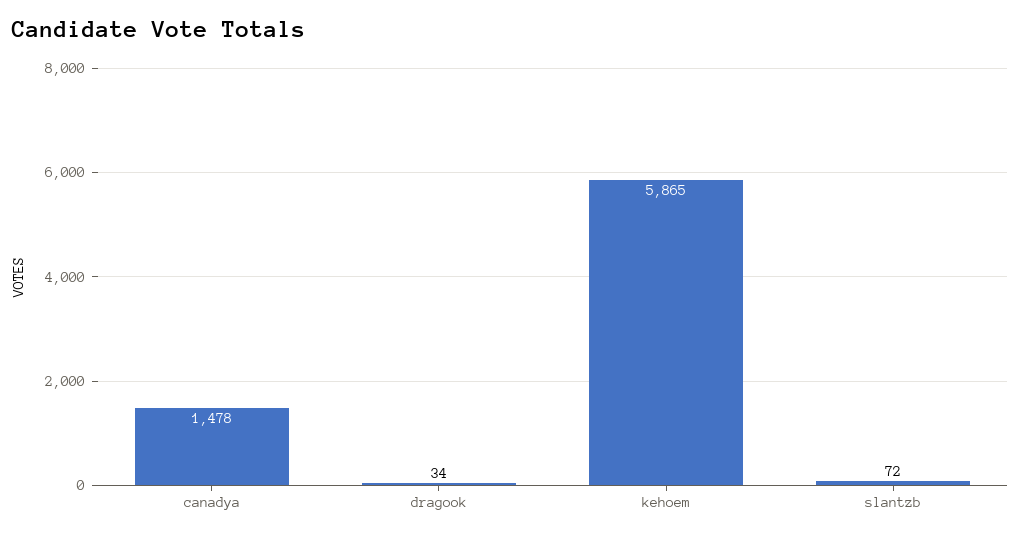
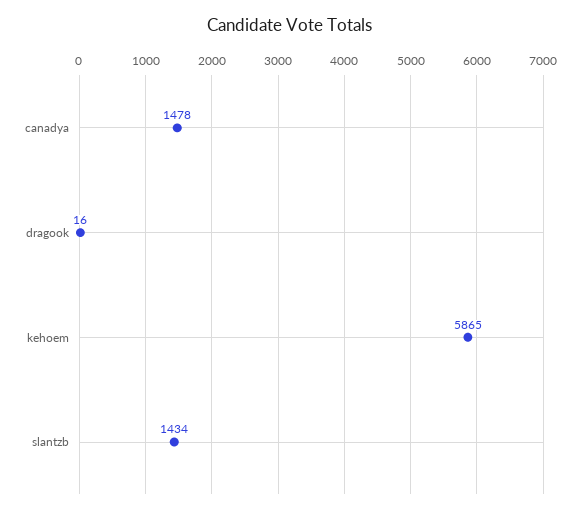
  {
    "canadya": 1478,
-   "dragook": 34,
+   "dragook": 16,
    "kehoem": 5865,
-   "slantzb": 72
+   "slantzb": 1434
  }

